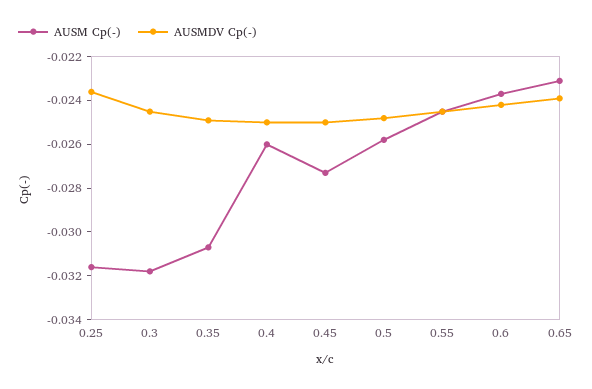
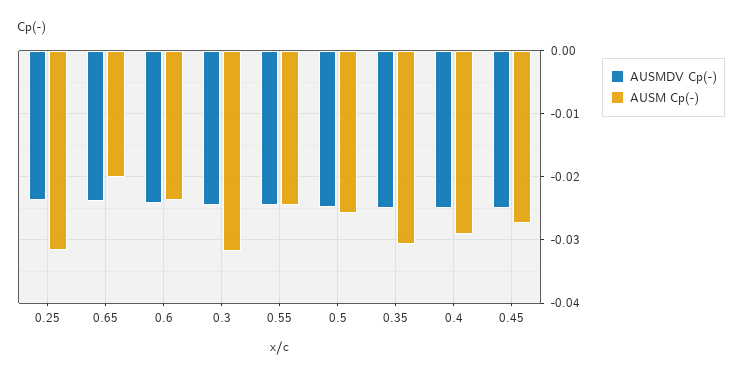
  {
    "AUSM Cp(-)": {
      "0.25": -0.0315,
      "0.3": -0.032,
      "0.35": -0.0305,
-     "0.4": -0.026,
+     "0.4": -0.029,
      "0.45": -0.0275,
      "0.5": -0.026,
      "0.55": -0.0245,
      "0.6": -0.0235,
-     "0.65": -0.023
+     "0.65": -0.02
    },
    "AUSMDV Cp(-)": {
      "0.25": -0.0235,
      "0.3": -0.0245,
      "0.35": -0.025,
      "0.4": -0.025,
      "0.45": -0.025,
      "0.5": -0.025,
      "0.55": -0.0245,
      "0.6": -0.024,
      "0.65": -0.024
    }
  }

